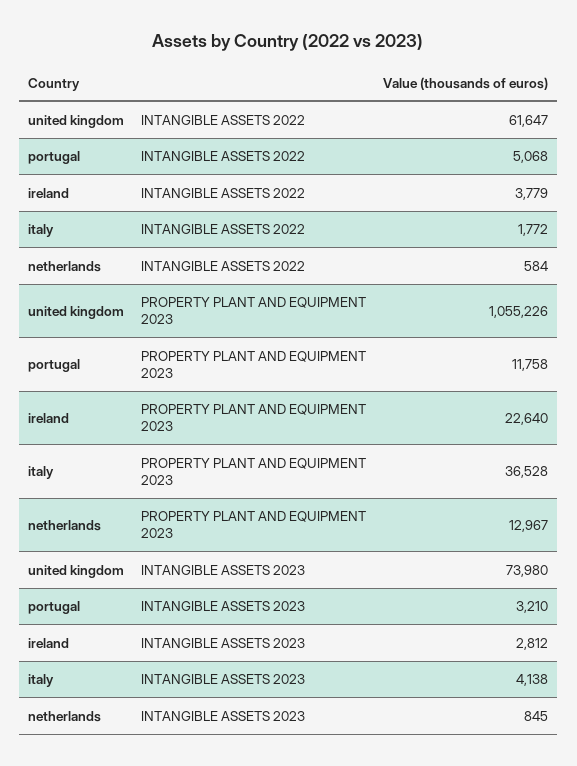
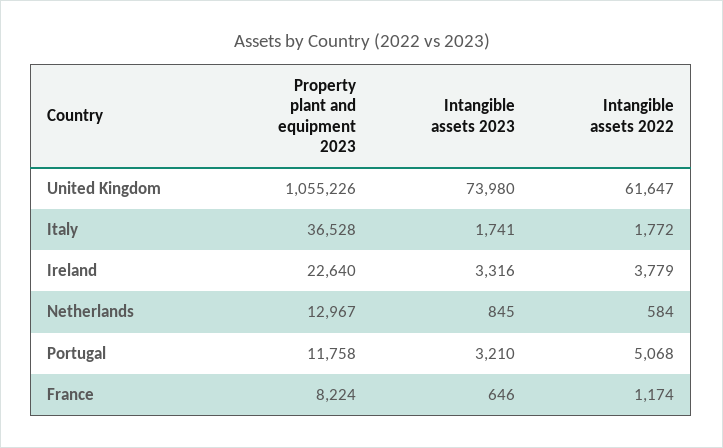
  {
    "united kingdom": {
      "INTANGIBLE ASSETS 2022": 61647,
      "PROPERTY PLANT AND EQUIPMENT 2023": 1055226,
      "INTANGIBLE ASSETS 2023": 73980
    },
    "portugal": {
      "INTANGIBLE ASSETS 2022": 5068,
      "PROPERTY PLANT AND EQUIPMENT 2023": 11758,
      "INTANGIBLE ASSETS 2023": 3210
    },
    "ireland": {
      "INTANGIBLE ASSETS 2022": 3779,
      "PROPERTY PLANT AND EQUIPMENT 2023": 22640,
-     "INTANGIBLE ASSETS 2023": 2812
+     "INTANGIBLE ASSETS 2023": 3316
    },
    "italy": {
      "INTANGIBLE ASSETS 2022": 1772,
      "PROPERTY PLANT AND EQUIPMENT 2023": 36528,
-     "INTANGIBLE ASSETS 2023": 4138
+     "INTANGIBLE ASSETS 2023": 1741
    },
    "netherlands": {
      "INTANGIBLE ASSETS 2022": 584,
      "PROPERTY PLANT AND EQUIPMENT 2023": 12967,
      "INTANGIBLE ASSETS 2023": 845
-   }
+   },
+   "France": {
+     "PROPERTY PLANT AND EQUIPMENT 2023": 8224,
+     "INTANGIBLE ASSETS 2023": 646,
+     "INTANGIBLE ASSETS 2022": 1174
+   }
  }

